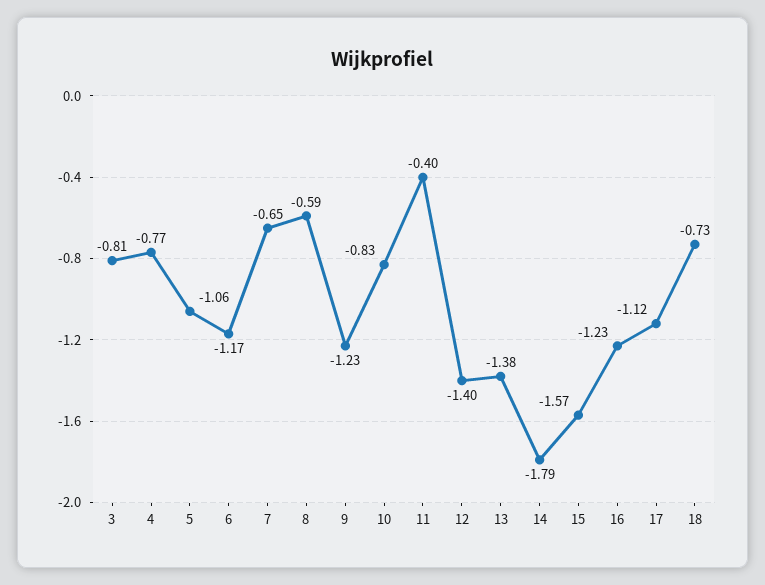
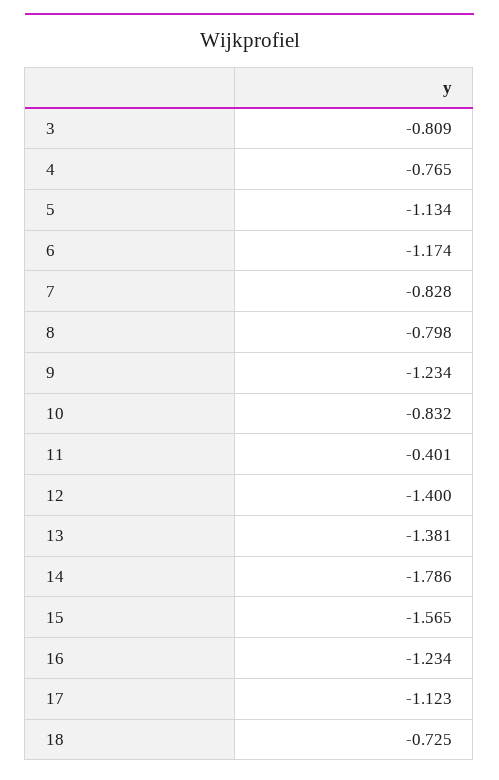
  {
    "3": -0.809,
    "4": -0.765,
-   "5": -1.06,
+   "5": -1.134,
    "6": -1.174,
-   "7": -0.65,
+   "7": -0.828,
-   "8": -0.59,
+   "8": -0.798,
    "9": -1.234,
    "10": -0.832,
    "11": -0.401,
    "12": -1.4,
    "13": -1.381,
    "14": -1.786,
    "15": -1.565,
    "16": -1.234,
    "17": -1.123,
    "18": -0.725
  }

